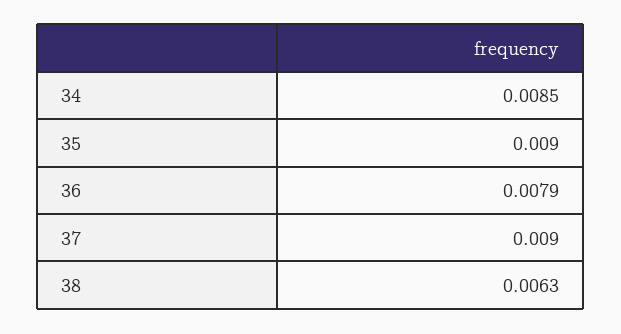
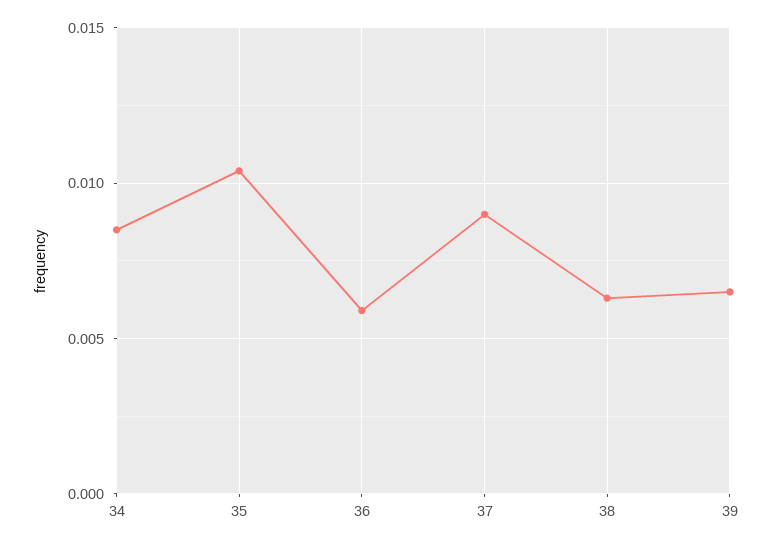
  {
    "34": 0.0085,
-   "35": 0.009,
+   "35": 0.0105,
-   "36": 0.0079,
+   "36": 0.006,
    "37": 0.009,
-   "38": 0.0063
+   "38": 0.0063,
+   "39": 0.0065
  }

